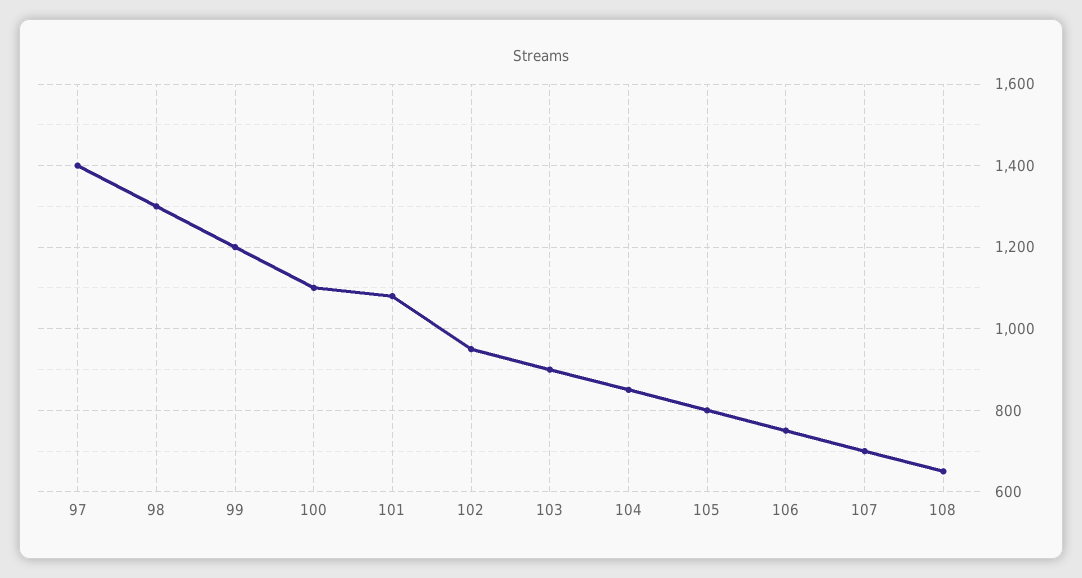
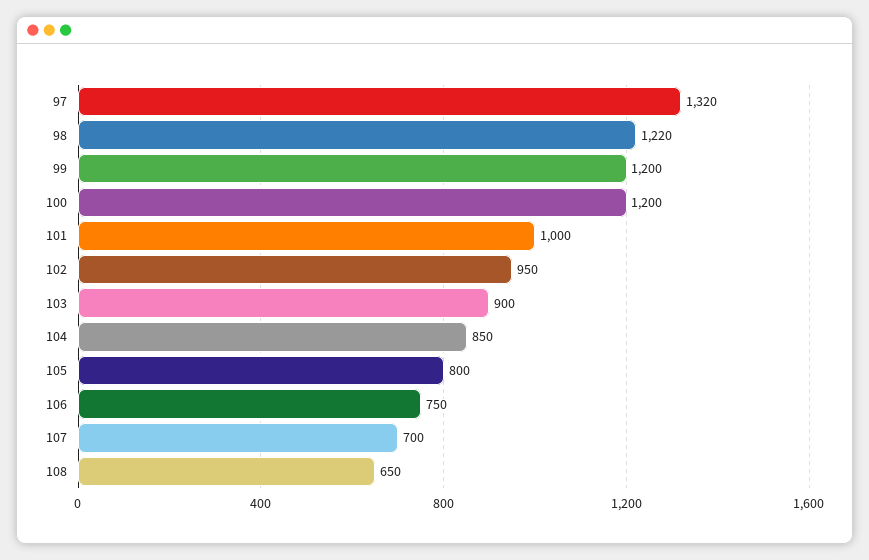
  {
-   "97": 1400,
+   "97": 1320,
-   "98": 1300,
+   "98": 1220,
    "99": 1200,
-   "100": 1100,
+   "100": 1200,
-   "101": 1080,
+   "101": 1000,
    "102": 950,
    "103": 900,
    "104": 850,
    "105": 800,
    "106": 750,
    "107": 700,
    "108": 650
  }

